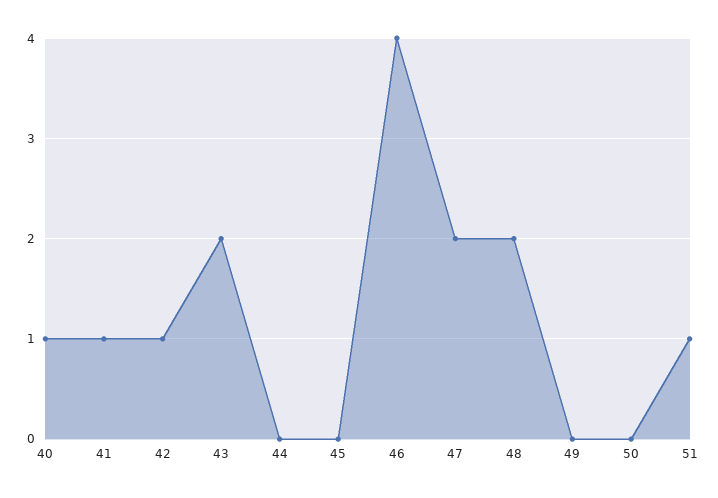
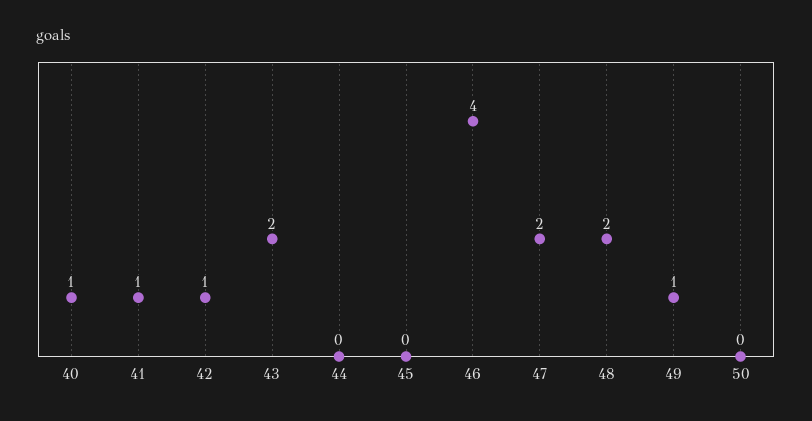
  {
    "40": 1,
    "41": 1,
    "42": 1,
    "43": 2,
    "44": 0,
    "45": 0,
    "46": 4,
    "47": 2,
    "48": 2,
-   "49": 0,
+   "49": 1,
-   "50": 0,
+   "50": 0
-   "51": 1
  }

